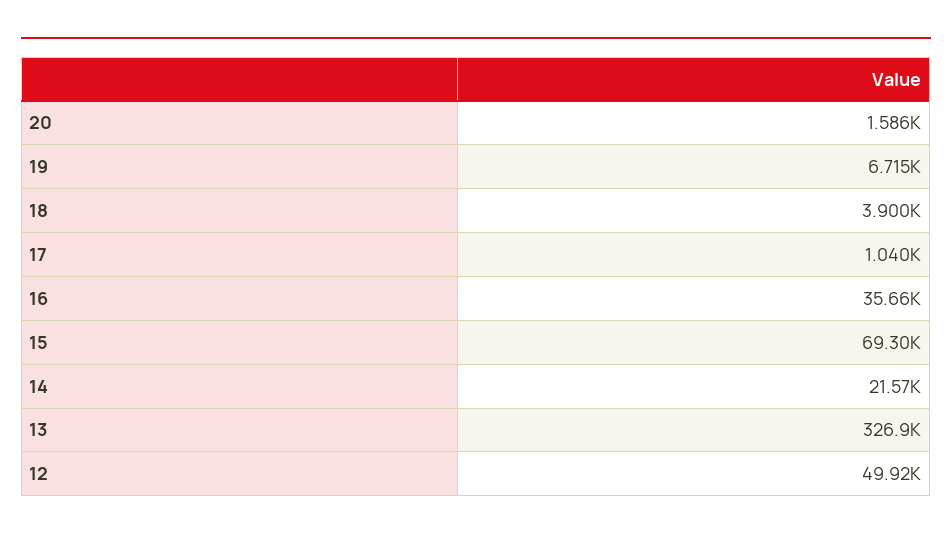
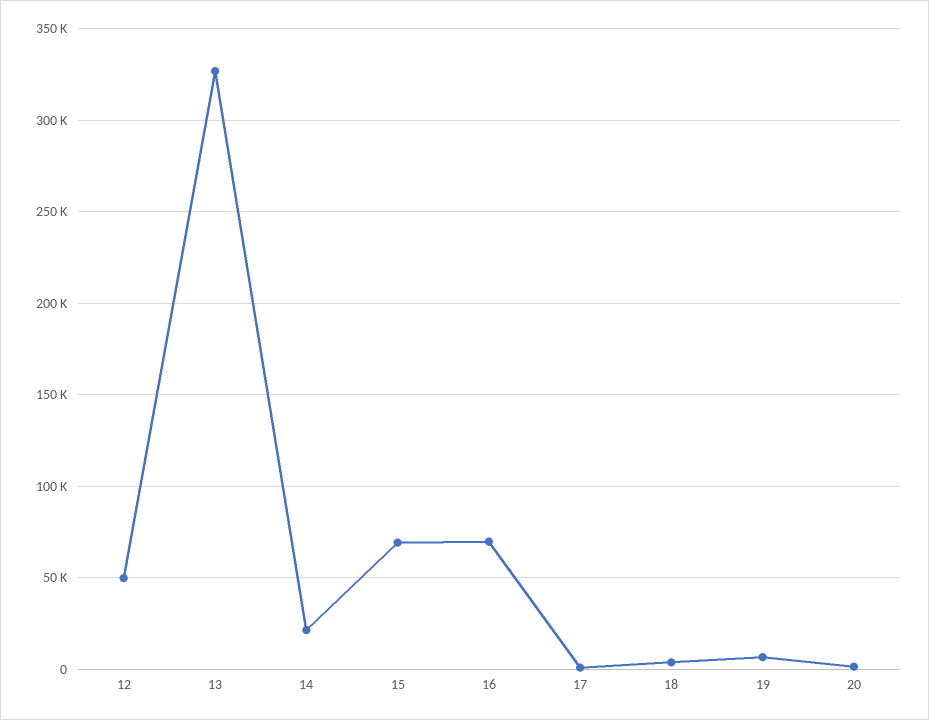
  {
    "20": 1586,
    "19": 6715,
    "18": 3900,
    "17": 1040,
-   "16": 35660,
+   "16": 70000,
    "15": 69300,
    "14": 21570,
    "13": 326900,
    "12": 49920
  }

